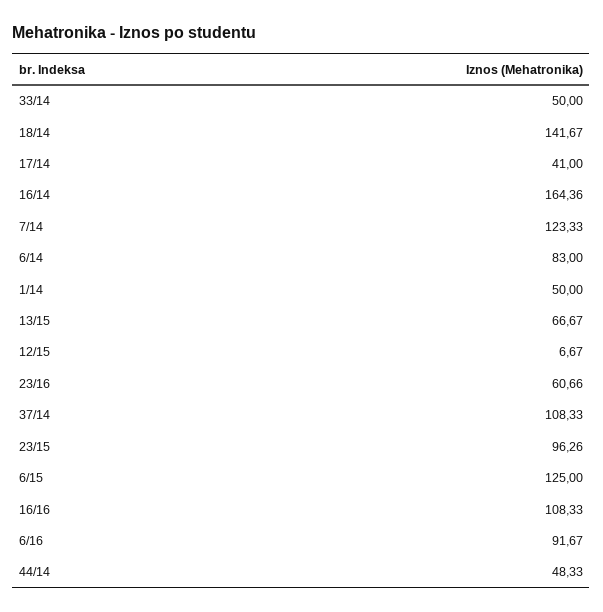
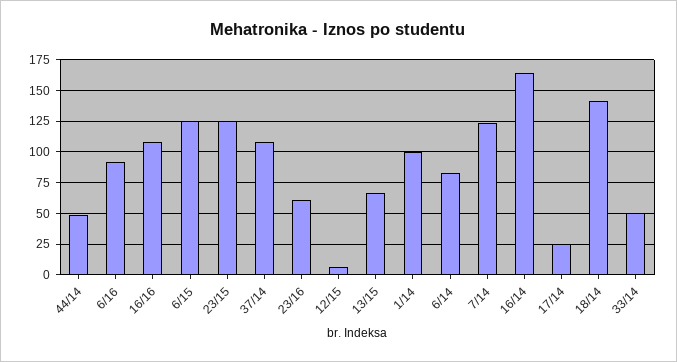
  {
    "33/14": 50,
    "18/14": 141.67,
-   "17/14": 41,
+   "17/14": 25,
    "16/14": 164.36,
    "7/14": 123.33,
    "6/14": 83,
-   "1/14": 50,
+   "1/14": 100,
    "13/15": 66.67,
    "12/15": 6.67,
    "23/16": 60.66,
    "37/14": 108.33,
-   "23/15": 96.26,
+   "23/15": 125,
    "6/15": 125,
    "16/16": 108.33,
    "6/16": 91.67,
    "44/14": 48.33
  }

